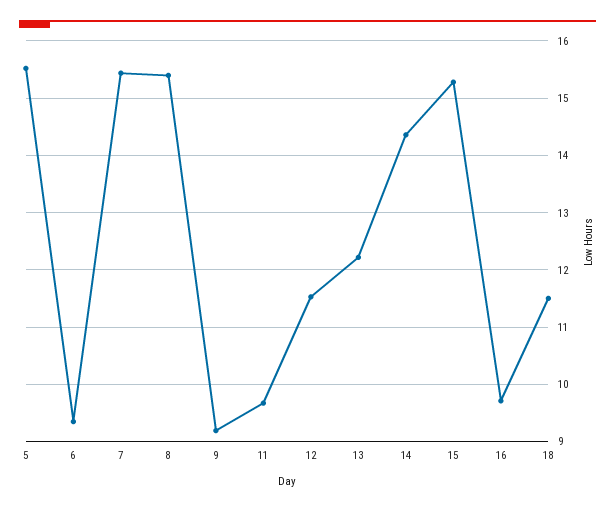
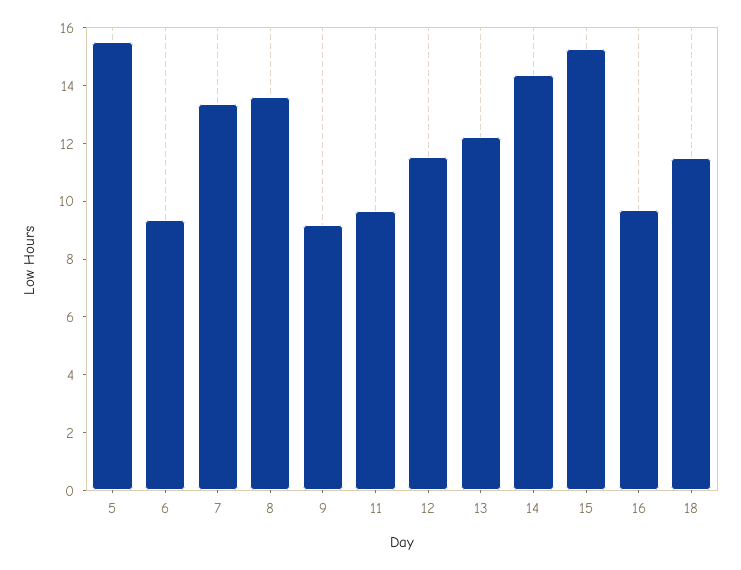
  {
    "5": 15.6,
    "6": 9.4,
-   "7": 15.4,
+   "7": 13.5,
-   "8": 15.4,
+   "8": 13.5,
    "9": 9.2,
    "11": 9.6,
    "12": 11.6,
    "13": 12.2,
    "14": 14.4,
    "15": 15.2,
    "16": 9.8,
    "18": 11.6
  }

